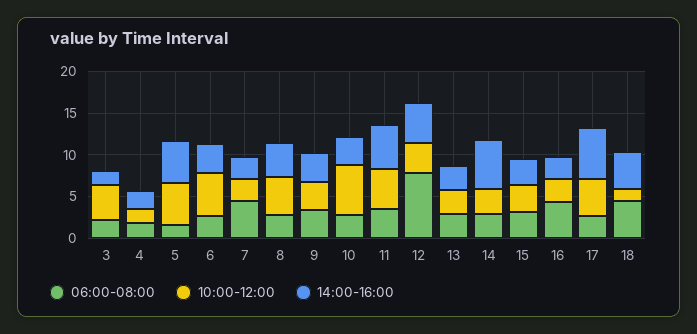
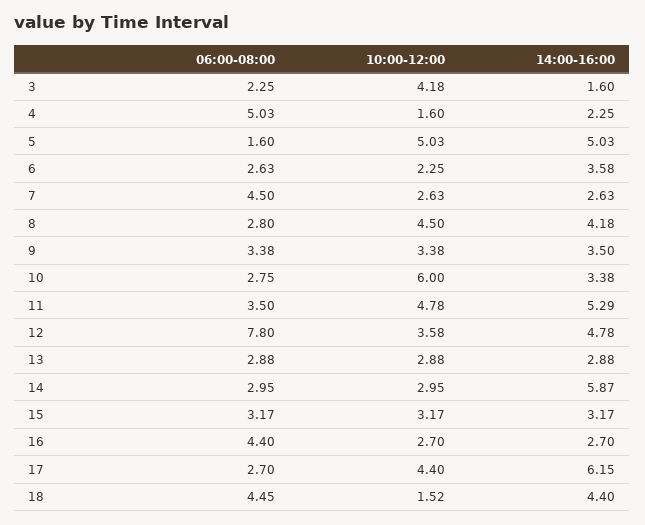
  {
    "06:00-08:00": {
      "3": 2.25,
-     "4": 2,
+     "4": 5.03,
      "5": 1.6,
      "6": 2.63,
      "7": 4.5,
      "8": 2.8,
      "9": 3.38,
      "10": 2.75,
      "11": 3.5,
      "12": 7.8,
      "13": 2.88,
      "14": 2.95,
      "15": 3.17,
      "16": 4.4,
      "17": 2.7,
      "18": 4.45
    },
    "10:00-12:00": {
      "3": 4.18,
      "4": 1.6,
      "5": 5.03,
-     "6": 5,
+     "6": 2.25,
      "7": 2.63,
      "8": 4.5,
      "9": 3.38,
      "10": 6,
      "11": 4.78,
      "12": 3.58,
      "13": 2.88,
      "14": 2.95,
      "15": 3.17,
      "16": 2.7,
      "17": 4.4,
      "18": 1.52
    },
    "14:00-16:00": {
      "3": 1.6,
      "4": 2.25,
      "5": 5.03,
      "6": 3.58,
      "7": 2.63,
      "8": 4.18,
      "9": 3.5,
      "10": 3.38,
      "11": 5.29,
      "12": 4.78,
      "13": 2.88,
      "14": 5.87,
      "15": 3.17,
      "16": 2.7,
      "17": 6.15,
      "18": 4.4
    }
  }

